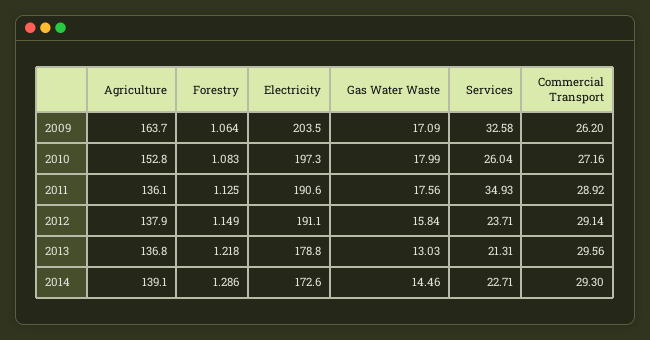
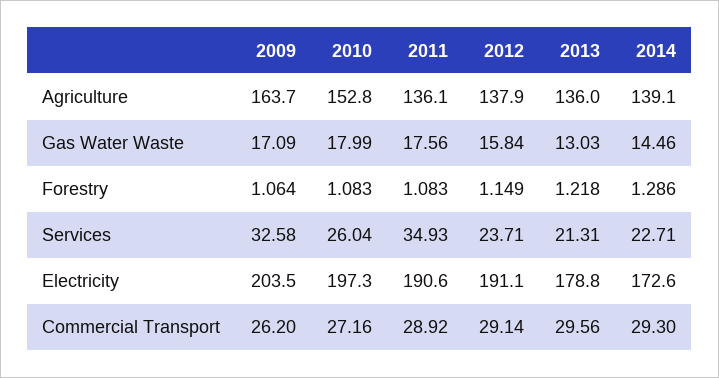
  {
    "Agriculture": {
      "2009": 163.7,
      "2010": 152.8,
      "2011": 136.1,
      "2012": 137.9,
-     "2013": 136.8,
+     "2013": 136,
      "2014": 139.1
    },
    "Forestry": {
      "2009": 1.064,
      "2010": 1.083,
-     "2011": 1.125,
+     "2011": 1.083,
      "2012": 1.149,
      "2013": 1.218,
      "2014": 1.286
    },
    "Electricity": {
      "2009": 203.5,
      "2010": 197.3,
      "2011": 190.6,
      "2012": 191.1,
      "2013": 178.8,
      "2014": 172.6
    },
    "Gas Water Waste": {
      "2009": 17.09,
      "2010": 17.99,
      "2011": 17.56,
      "2012": 15.84,
      "2013": 13.03,
      "2014": 14.46
    },
    "Services": {
      "2009": 32.58,
      "2010": 26.04,
      "2011": 34.93,
      "2012": 23.71,
      "2013": 21.31,
      "2014": 22.71
    },
    "Commercial Transport": {
      "2009": 26.2,
      "2010": 27.16,
      "2011": 28.92,
      "2012": 29.14,
      "2013": 29.56,
      "2014": 29.3
    }
  }

